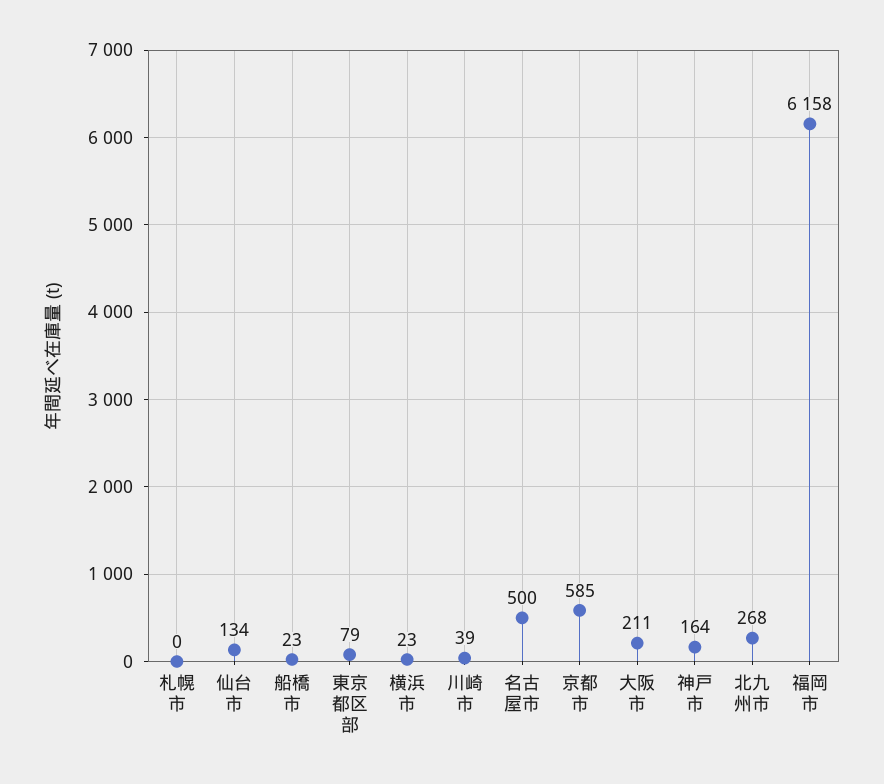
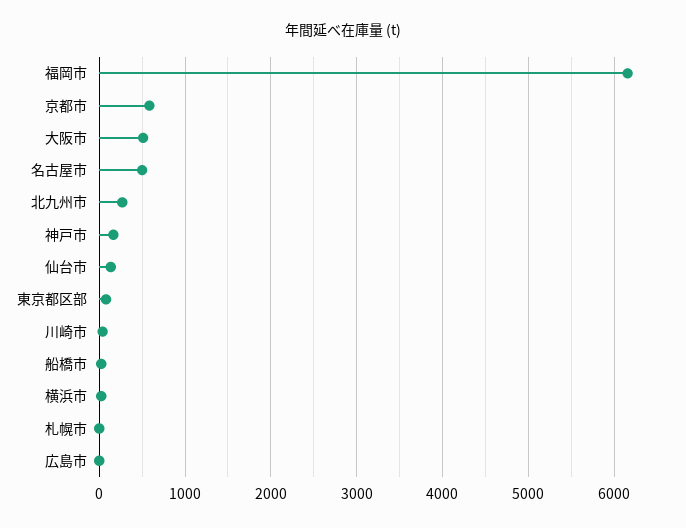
  {
    "札幌市": 0,
    "仙台市": 134,
    "船橋市": 23,
    "東京都区部": 79,
    "横浜市": 23,
    "川崎市": 39,
    "名古屋市": 500,
    "京都市": 585,
-   "大阪市": 211,
+   "大阪市": 500,
    "神戸市": 164,
    "北九州市": 268,
-   "福岡市": 6158
+   "福岡市": 6158,
+   "広島市": 0
  }

